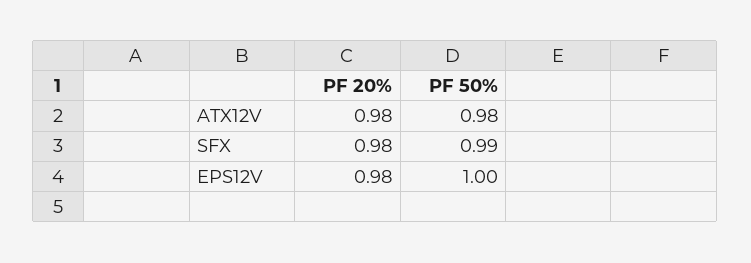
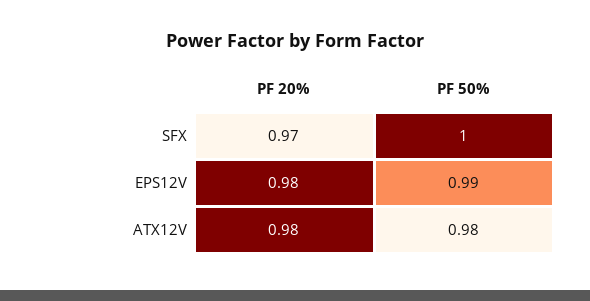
  {
    "PF 20%": {
      "ATX12V": 0.98,
-     "SFX": 0.98,
+     "SFX": 0.97,
      "EPS12V": 0.98
    },
    "PF 50%": {
      "ATX12V": 0.98,
-     "SFX": 0.99,
+     "SFX": 1,
-     "EPS12V": 1
+     "EPS12V": 0.99
    }
  }

